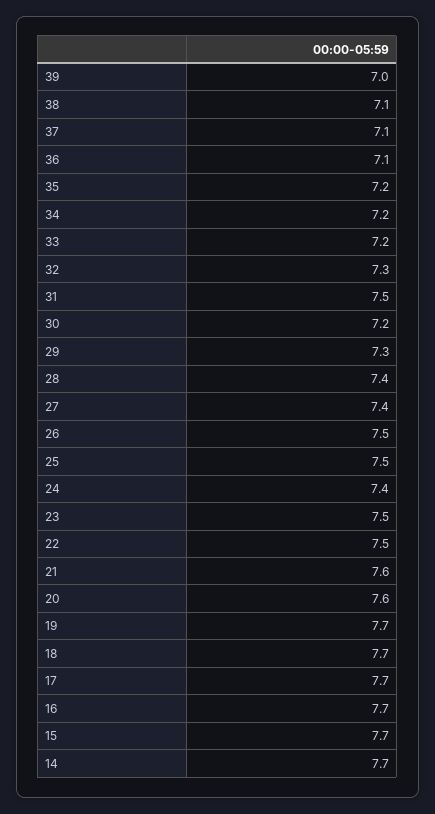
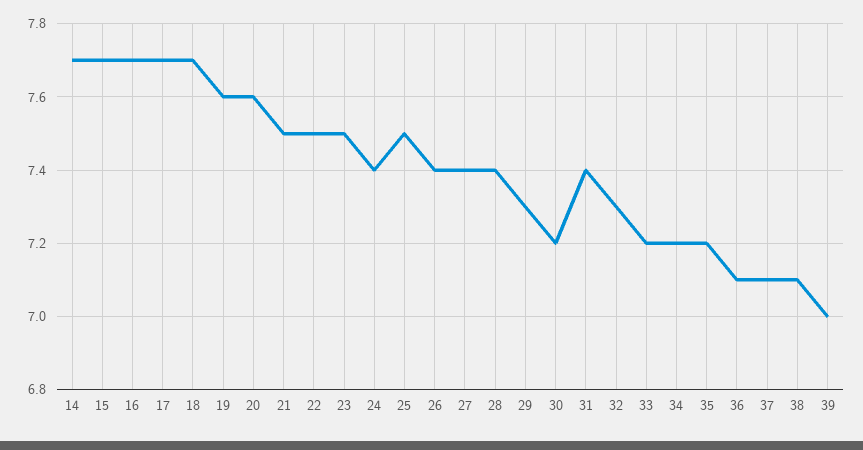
  {
    "39": 7,
    "38": 7.1,
    "37": 7.1,
    "36": 7.1,
    "35": 7.2,
    "34": 7.2,
    "33": 7.2,
    "32": 7.3,
-   "31": 7.5,
+   "31": 7.4,
    "30": 7.2,
    "29": 7.3,
    "28": 7.4,
    "27": 7.4,
-   "26": 7.5,
+   "26": 7.4,
    "25": 7.5,
    "24": 7.4,
    "23": 7.5,
    "22": 7.5,
-   "21": 7.6,
+   "21": 7.5,
    "20": 7.6,
-   "19": 7.7,
+   "19": 7.6,
    "18": 7.7,
    "17": 7.7,
    "16": 7.7,
    "15": 7.7,
    "14": 7.7
  }

